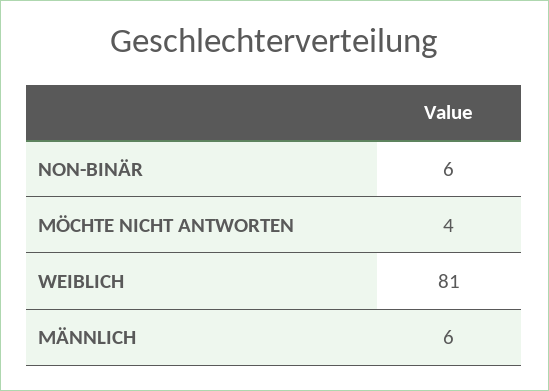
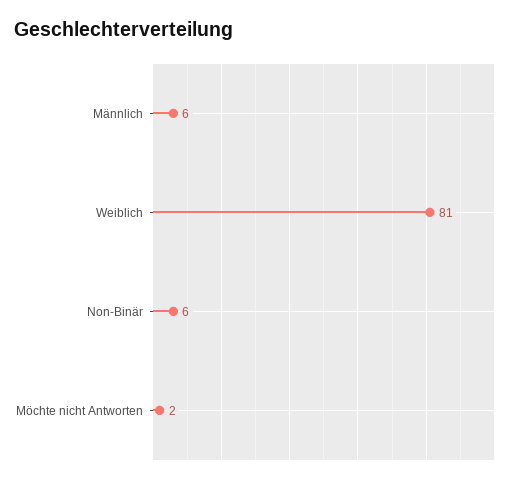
  {
    "NON-BINÄR": 6,
-   "MÖCHTE NICHT ANTWORTEN": 4,
+   "MÖCHTE NICHT ANTWORTEN": 2,
    "WEIBLICH": 81,
    "MÄNNLICH": 6
  }

